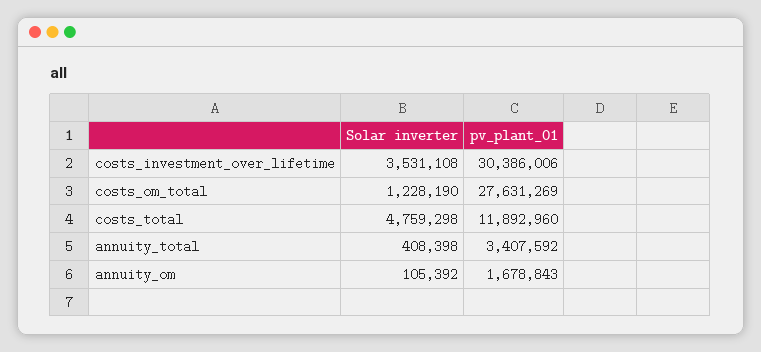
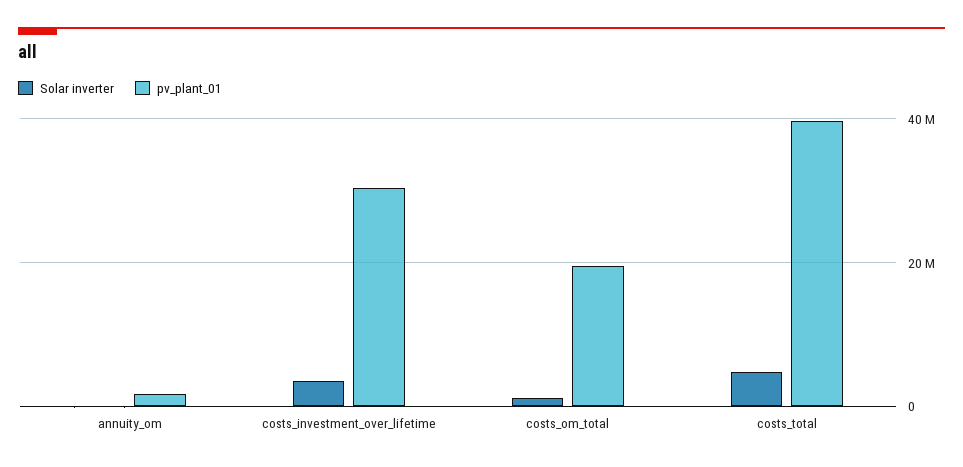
  {
    "Solar inverter": {
      "costs_investment_over_lifetime": 3531108,
      "costs_om_total": 1228190,
      "costs_total": 4759298,
-     "annuity_total": 408398,
      "annuity_om": 105392
    },
    "pv_plant_01": {
      "costs_investment_over_lifetime": 30386006,
-     "costs_om_total": 27631269,
+     "costs_om_total": 20000000,
-     "costs_total": 11892960,
+     "costs_total": 40000000,
-     "annuity_total": 3407592,
      "annuity_om": 1678843
    }
  }

